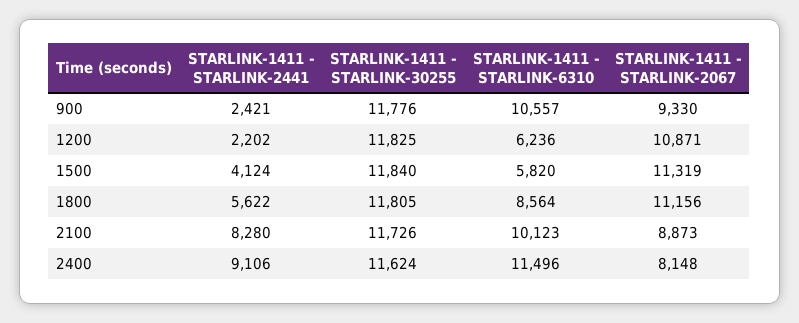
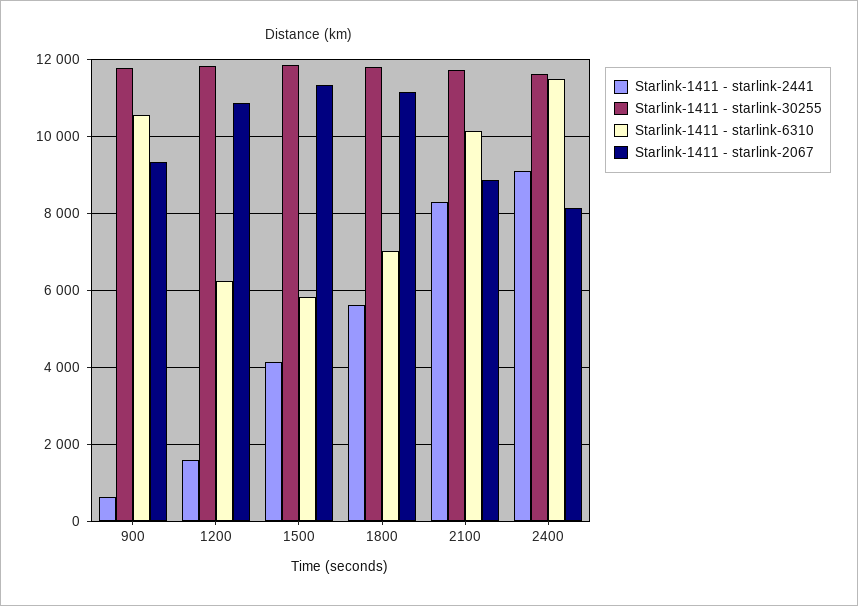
  {
    "STARLINK-1411 - STARLINK-2441": {
-     "900": 2421,
+     "900": 600,
-     "1200": 2202,
+     "1200": 1600,
      "1500": 4124,
      "1800": 5622,
      "2100": 8280,
      "2400": 9106
    },
    "STARLINK-1411 - STARLINK-30255": {
      "900": 11776,
      "1200": 11825,
      "1500": 11840,
      "1800": 11805,
      "2100": 11726,
      "2400": 11624
    },
    "STARLINK-1411 - STARLINK-6310": {
      "900": 10557,
      "1200": 6236,
      "1500": 5820,
-     "1800": 8564,
+     "1800": 7000,
      "2100": 10123,
      "2400": 11496
    },
    "STARLINK-1411 - STARLINK-2067": {
      "900": 9330,
      "1200": 10871,
      "1500": 11319,
      "1800": 11156,
      "2100": 8873,
      "2400": 8148
    }
  }

